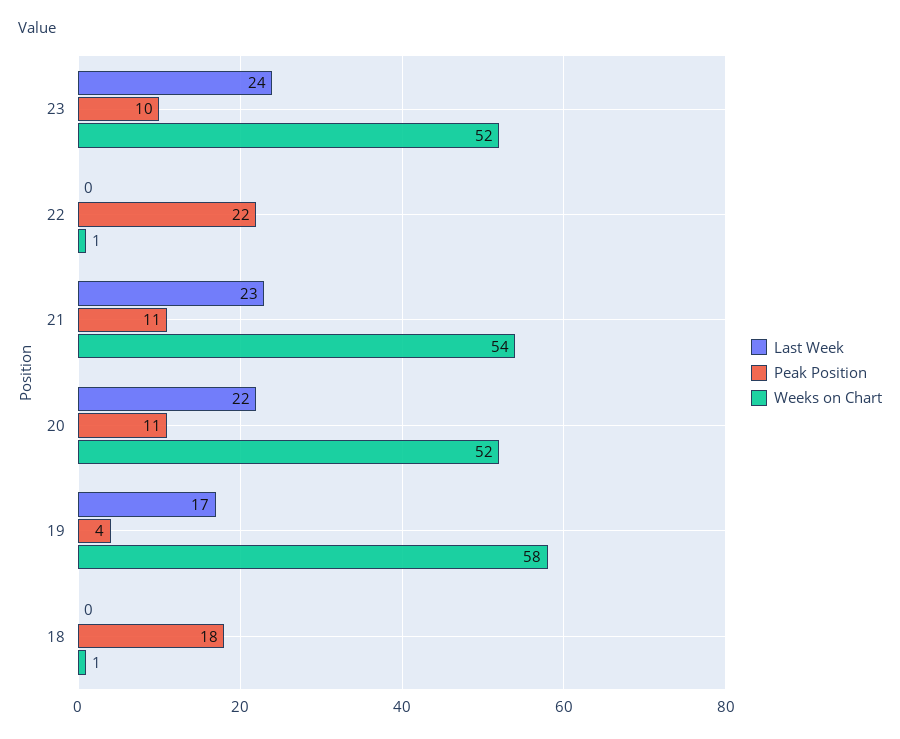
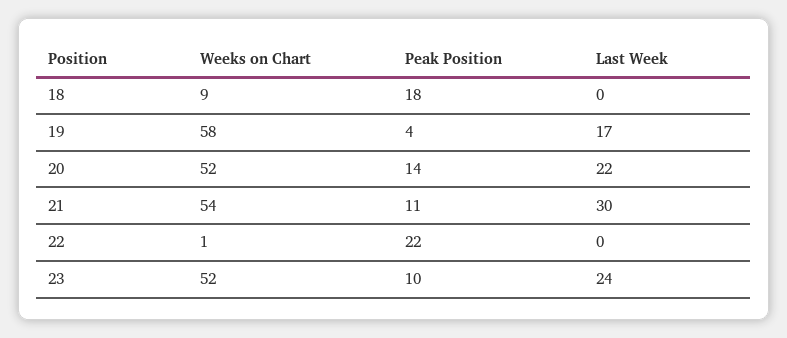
  {
    "Last Week": {
      "23": 24,
      "22": 0,
-     "21": 23,
+     "21": 30,
      "20": 22,
      "19": 17,
      "18": 0
    },
    "Peak Position": {
      "23": 10,
      "22": 22,
      "21": 11,
-     "20": 11,
+     "20": 14,
      "19": 4,
      "18": 18
    },
    "Weeks on Chart": {
      "23": 52,
      "22": 1,
      "21": 54,
      "20": 52,
      "19": 58,
-     "18": 1
+     "18": 9
    }
  }

